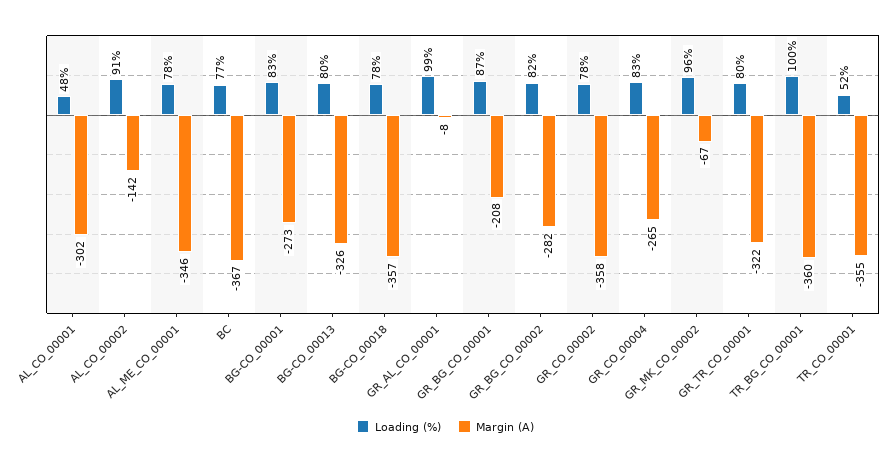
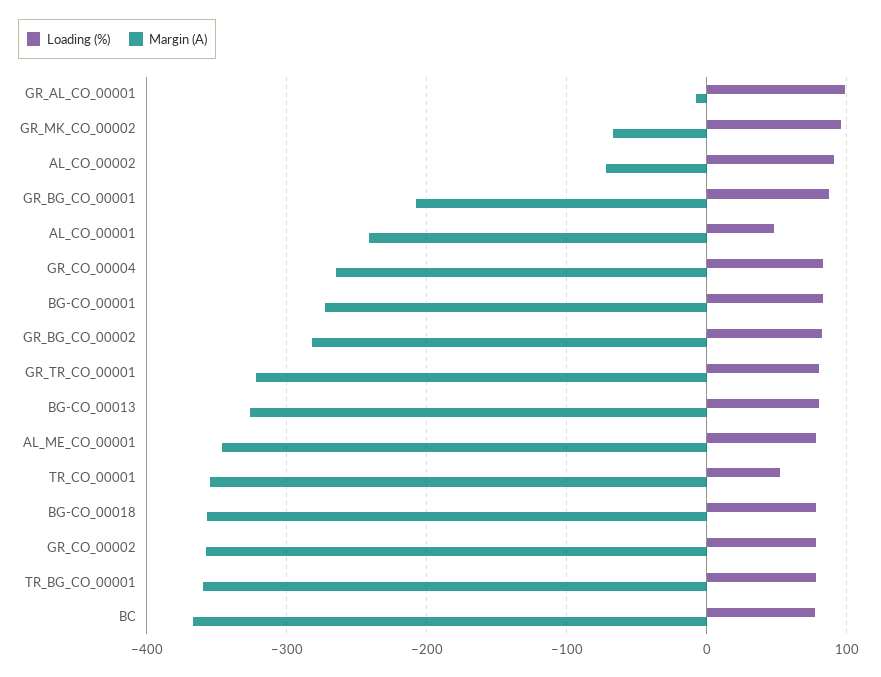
  {
    "Loading (%)": {
      "AL_CO_00001": 48,
      "AL_CO_00002": 91,
      "AL_ME_CO_00001": 78,
      "BC": 77,
      "BG-CO_00001": 83,
      "BG-CO_00013": 80,
      "BG-CO_00018": 78,
      "GR_AL_CO_00001": 99,
      "GR_BG_CO_00001": 87,
      "GR_BG_CO_00002": 82,
      "GR_CO_00002": 78,
      "GR_CO_00004": 83,
      "GR_MK_CO_00002": 96,
      "GR_TR_CO_00001": 80,
-     "TR_BG_CO_00001": 100,
+     "TR_BG_CO_00001": 80,
      "TR_CO_00001": 52
    },
    "Margin (A)": {
-     "AL_CO_00001": -302,
+     "AL_CO_00001": -240,
-     "AL_CO_00002": -142,
+     "AL_CO_00002": -70,
      "AL_ME_CO_00001": -346,
      "BC": -367,
      "BG-CO_00001": -273,
      "BG-CO_00013": -326,
      "BG-CO_00018": -357,
      "GR_AL_CO_00001": -8,
      "GR_BG_CO_00001": -208,
      "GR_BG_CO_00002": -282,
      "GR_CO_00002": -358,
      "GR_CO_00004": -265,
      "GR_MK_CO_00002": -67,
      "GR_TR_CO_00001": -322,
      "TR_BG_CO_00001": -360,
      "TR_CO_00001": -355
    }
  }

